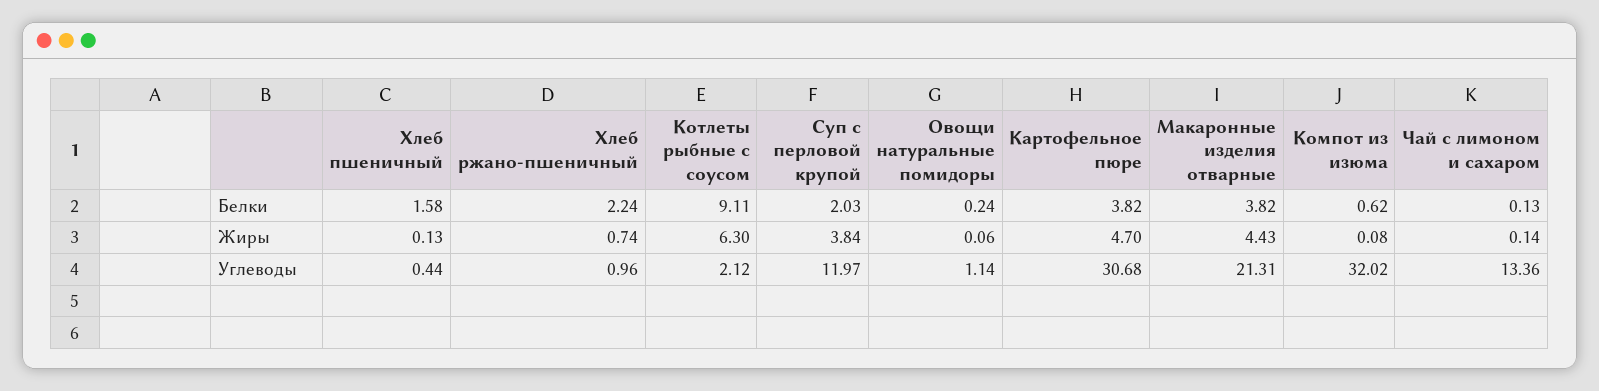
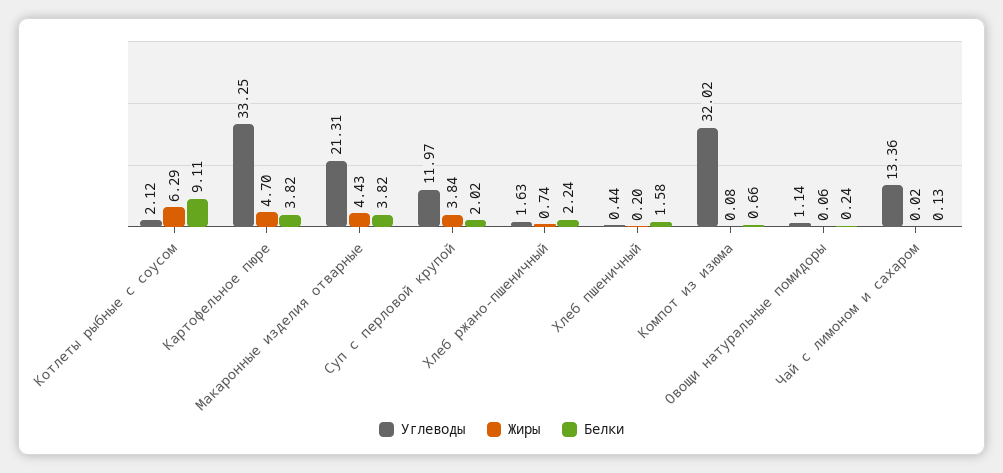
  {
    "Белки": {
      "Хлеб пшеничный": 1.58,
      "Хлеб ржано-пшеничный": 2.24,
      "Котлеты рыбные с соусом": 9.11,
-     "Суп с перловой крупой": 2.03,
+     "Суп с перловой крупой": 2.02,
      "Овощи натуральные помидоры": 0.24,
      "Картофельное пюре": 3.82,
      "Макаронные изделия отварные": 3.82,
-     "Компот из изюма": 0.62,
+     "Компот из изюма": 0.66,
      "Чай с лимоном и сахаром": 0.13
    },
    "Жиры": {
-     "Хлеб пшеничный": 0.13,
+     "Хлеб пшеничный": 0.2,
      "Хлеб ржано-пшеничный": 0.74,
-     "Котлеты рыбные с соусом": 6.3,
+     "Котлеты рыбные с соусом": 6.29,
      "Суп с перловой крупой": 3.84,
      "Овощи натуральные помидоры": 0.06,
      "Картофельное пюре": 4.7,
      "Макаронные изделия отварные": 4.43,
      "Компот из изюма": 0.08,
-     "Чай с лимоном и сахаром": 0.14
+     "Чай с лимоном и сахаром": 0.02
    },
    "Углеводы": {
      "Хлеб пшеничный": 0.44,
-     "Хлеб ржано-пшеничный": 0.96,
+     "Хлеб ржано-пшеничный": 1.63,
      "Котлеты рыбные с соусом": 2.12,
      "Суп с перловой крупой": 11.97,
      "Овощи натуральные помидоры": 1.14,
-     "Картофельное пюре": 30.68,
+     "Картофельное пюре": 33.25,
      "Макаронные изделия отварные": 21.31,
      "Компот из изюма": 32.02,
      "Чай с лимоном и сахаром": 13.36
    }
  }

